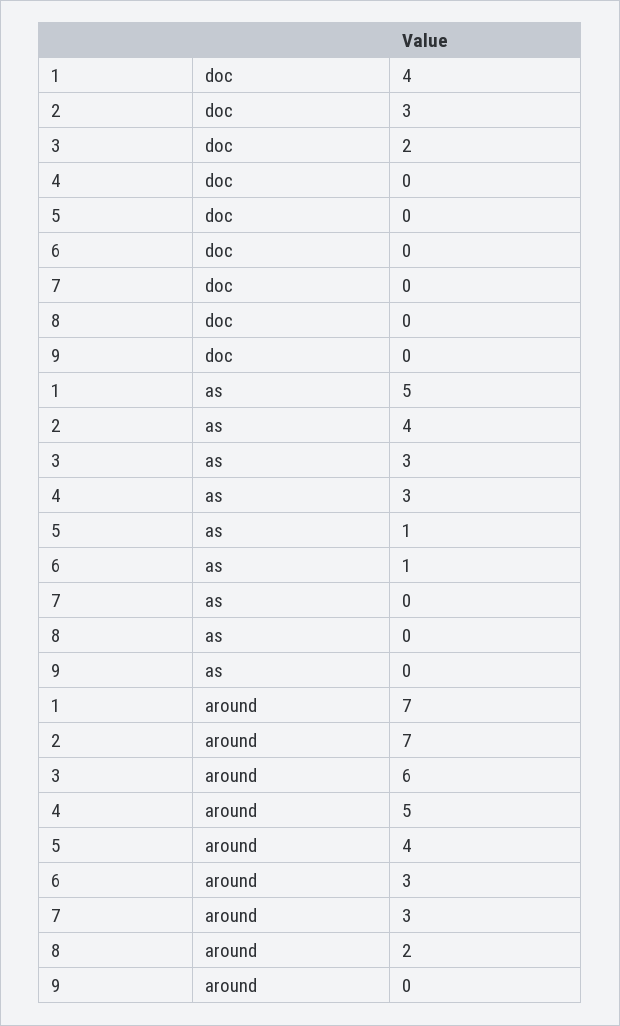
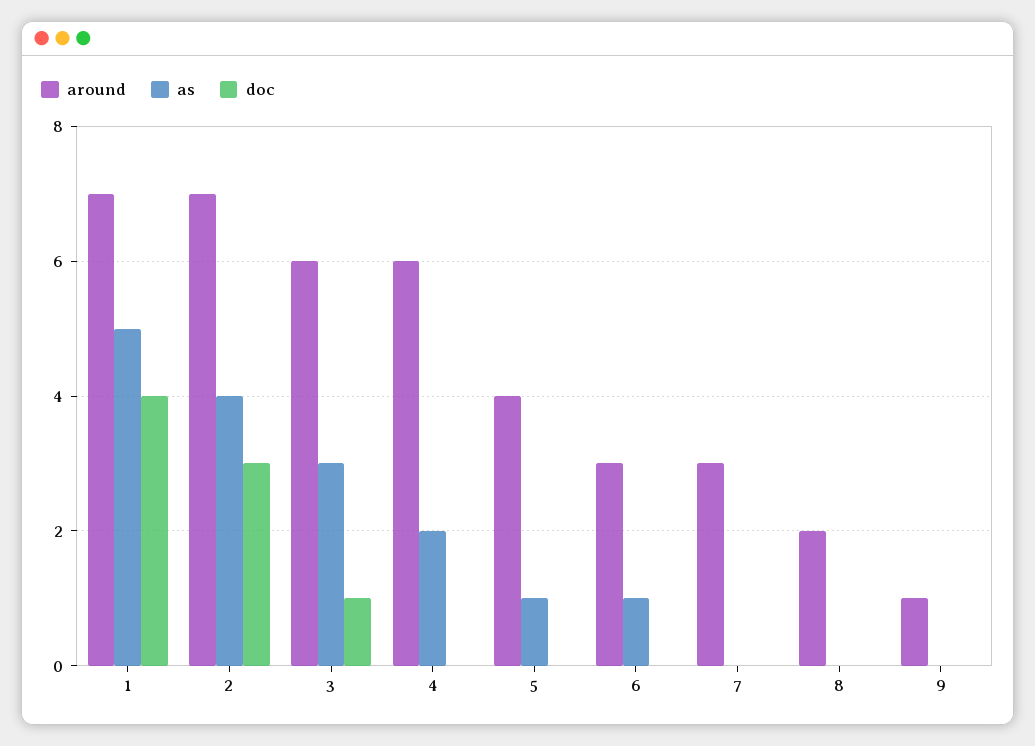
  {
    "doc": {
      "1": 4,
      "2": 3,
-     "3": 2,
+     "3": 1,
      "4": 0,
      "5": 0,
      "6": 0,
      "7": 0,
      "8": 0,
      "9": 0
    },
    "as": {
      "1": 5,
      "2": 4,
      "3": 3,
-     "4": 3,
+     "4": 2,
      "5": 1,
      "6": 1,
      "7": 0,
      "8": 0,
      "9": 0
    },
    "around": {
      "1": 7,
      "2": 7,
      "3": 6,
-     "4": 5,
+     "4": 6,
      "5": 4,
      "6": 3,
      "7": 3,
      "8": 2,
-     "9": 0
+     "9": 1
    }
  }

